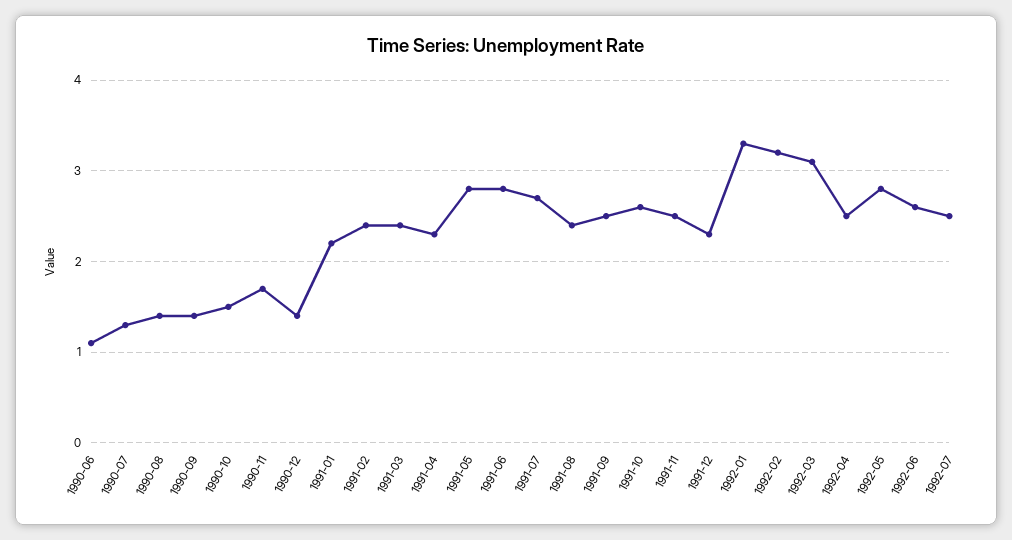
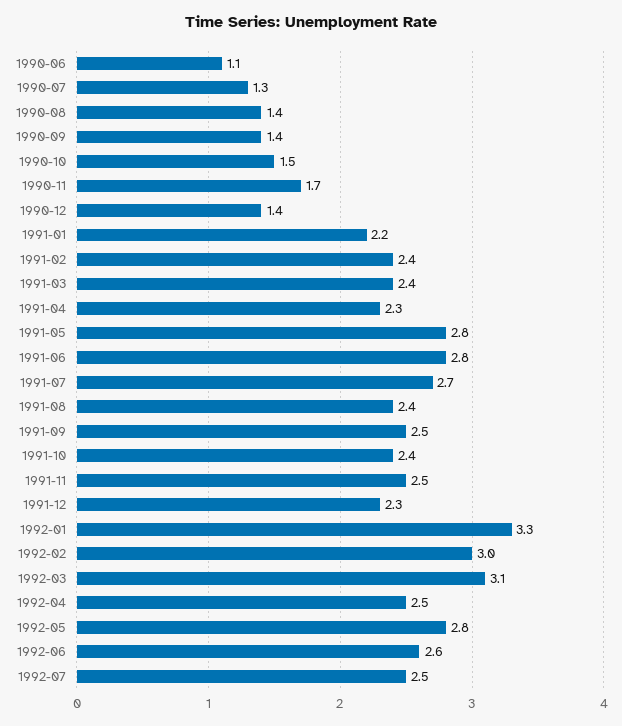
  {
    "1990-06": 1.1,
    "1990-07": 1.3,
    "1990-08": 1.4,
    "1990-09": 1.4,
    "1990-10": 1.5,
    "1990-11": 1.7,
    "1990-12": 1.4,
    "1991-01": 2.2,
    "1991-02": 2.4,
    "1991-03": 2.4,
    "1991-04": 2.3,
    "1991-05": 2.8,
    "1991-06": 2.8,
    "1991-07": 2.7,
    "1991-08": 2.4,
    "1991-09": 2.5,
-   "1991-10": 2.6,
+   "1991-10": 2.4,
    "1991-11": 2.5,
    "1991-12": 2.3,
    "1992-01": 3.3,
-   "1992-02": 3.2,
+   "1992-02": 3,
    "1992-03": 3.1,
    "1992-04": 2.5,
    "1992-05": 2.8,
    "1992-06": 2.6,
    "1992-07": 2.5
  }

